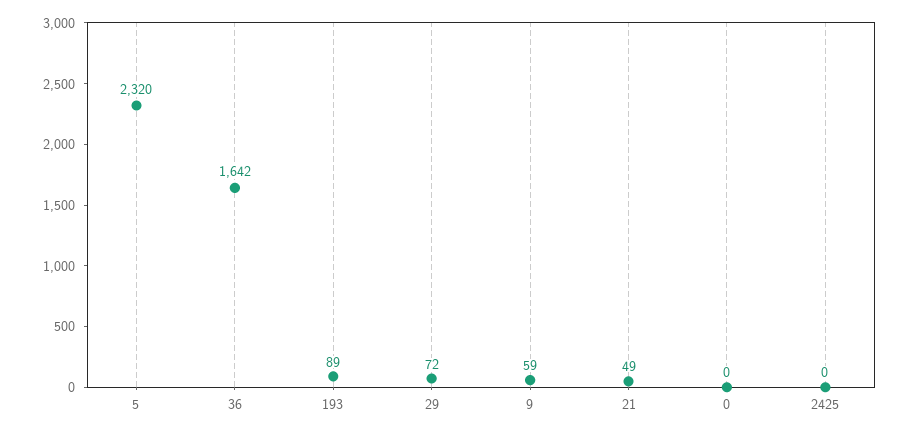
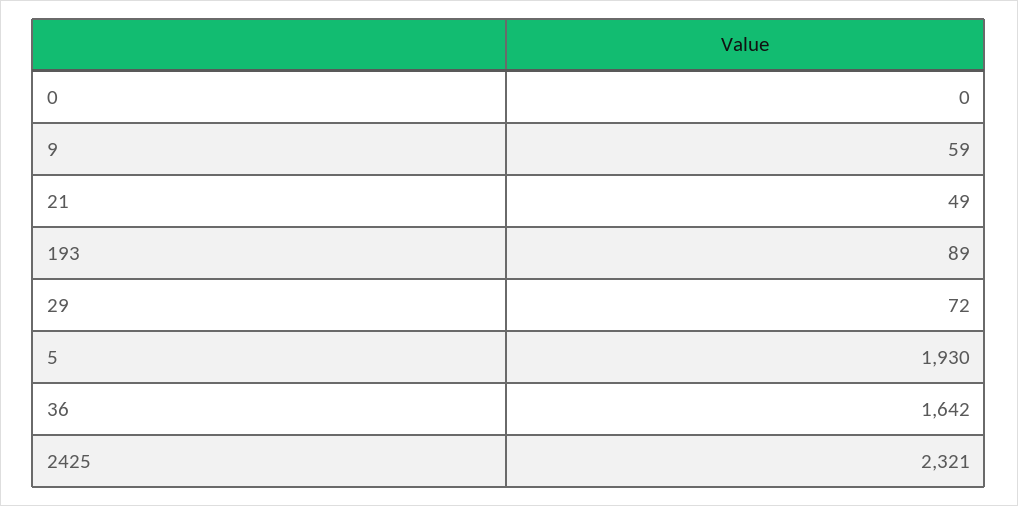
  {
-   "5": 2320,
+   "5": 1930,
    "36": 1642,
    "193": 89,
    "29": 72,
    "9": 59,
    "21": 49,
    "0": 0,
-   "2425": 0
+   "2425": 2321
  }

